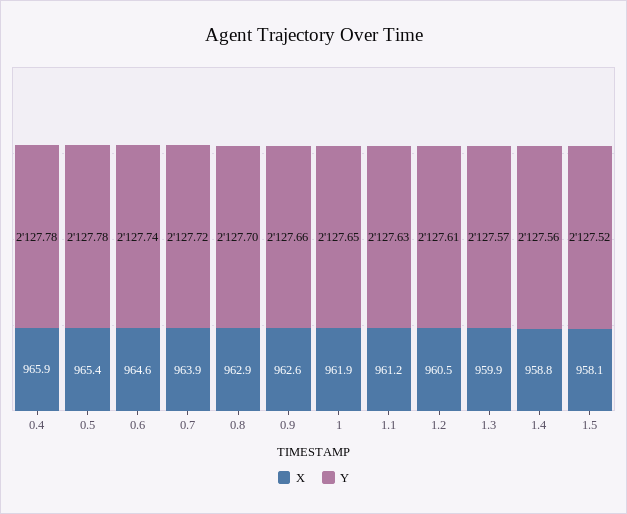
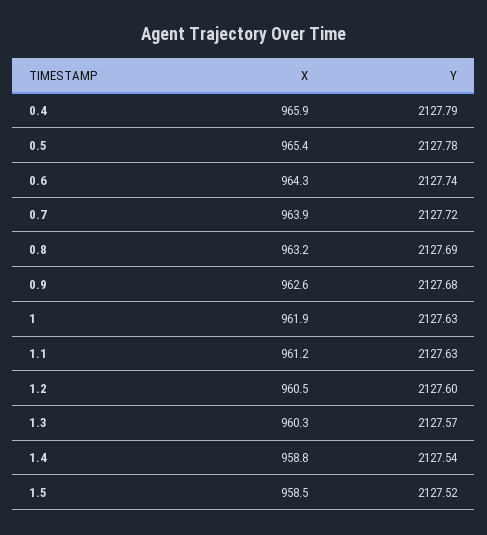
  {
    "X": {
      "0.4": 965.9,
      "0.5": 965.4,
-     "0.6": 964.6,
+     "0.6": 964.3,
      "0.7": 963.9,
-     "0.8": 962.9,
+     "0.8": 963.2,
      "0.9": 962.6,
      "1": 961.9,
      "1.1": 961.2,
      "1.2": 960.5,
-     "1.3": 959.9,
+     "1.3": 960.3,
      "1.4": 958.8,
-     "1.5": 958.1
+     "1.5": 958.5
    },
    "Y": {
-     "0.4": 2127.78,
+     "0.4": 2127.79,
      "0.5": 2127.78,
      "0.6": 2127.74,
      "0.7": 2127.72,
-     "0.8": 2127.7,
+     "0.8": 2127.69,
-     "0.9": 2127.66,
+     "0.9": 2127.68,
-     "1": 2127.65,
+     "1": 2127.63,
      "1.1": 2127.63,
-     "1.2": 2127.61,
+     "1.2": 2127.6,
      "1.3": 2127.57,
-     "1.4": 2127.56,
+     "1.4": 2127.54,
      "1.5": 2127.52
    }
  }

